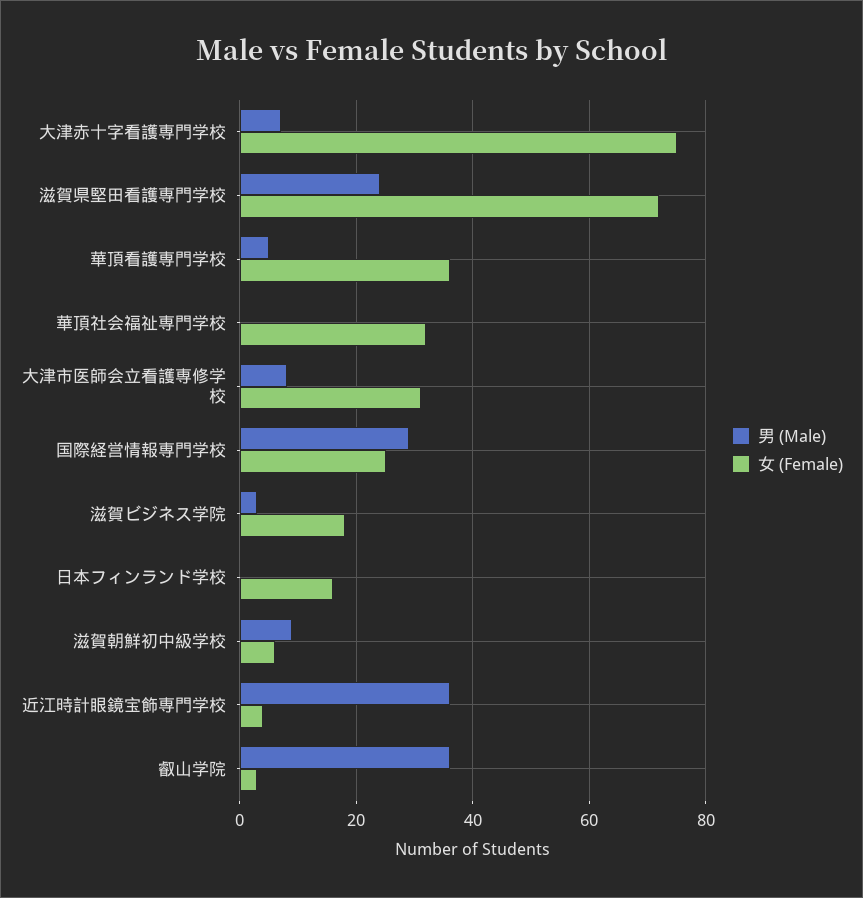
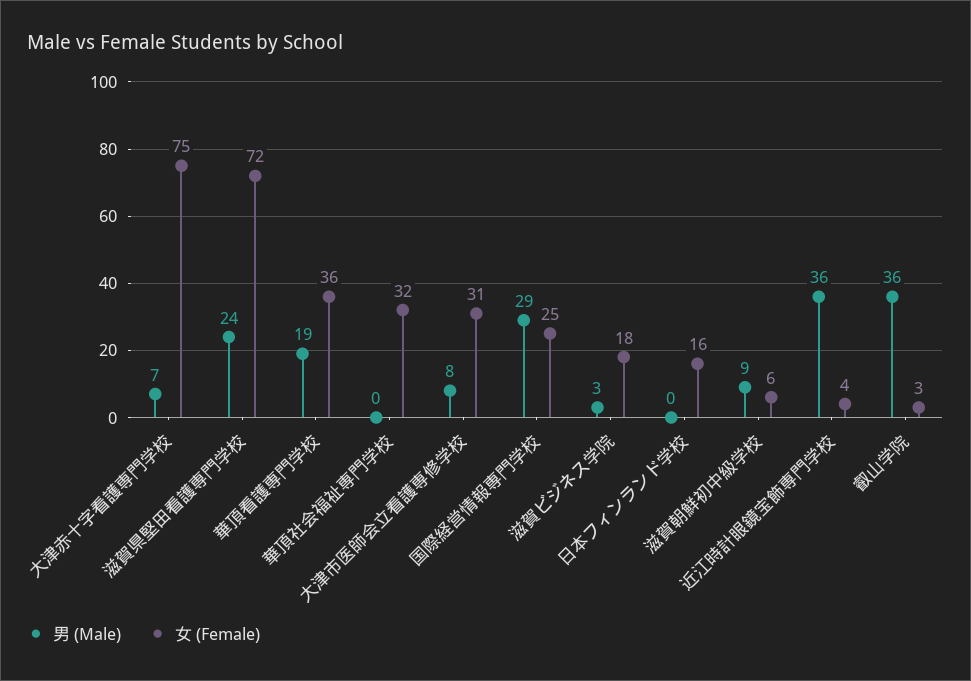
  {
    "男 (Male)": {
      "大津赤十字看護専門学校": 7,
      "滋賀県堅田看護専門学校": 24,
-     "華頂看護専門学校": 5,
+     "華頂看護専門学校": 19,
      "華頂社会福祉専門学校": 0,
      "大津市医師会立看護専修学校": 8,
      "国際経営情報専門学校": 29,
      "滋賀ビジネス学院": 3,
      "日本フィンランド学校": 0,
      "滋賀朝鮮初中級学校": 9,
      "近江時計眼鏡宝飾専門学校": 36,
      "叡山学院": 36
    },
    "女 (Female)": {
      "大津赤十字看護専門学校": 75,
      "滋賀県堅田看護専門学校": 72,
      "華頂看護専門学校": 36,
      "華頂社会福祉専門学校": 32,
      "大津市医師会立看護専修学校": 31,
      "国際経営情報専門学校": 25,
      "滋賀ビジネス学院": 18,
      "日本フィンランド学校": 16,
      "滋賀朝鮮初中級学校": 6,
      "近江時計眼鏡宝飾専門学校": 4,
      "叡山学院": 3
    }
  }

